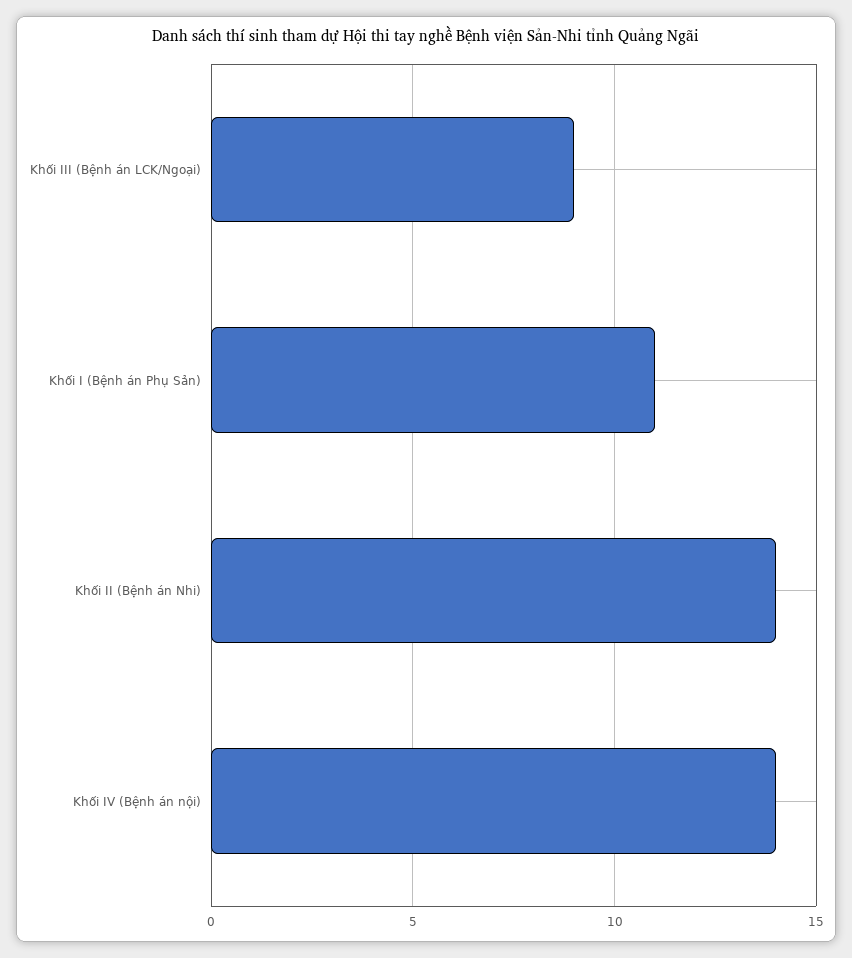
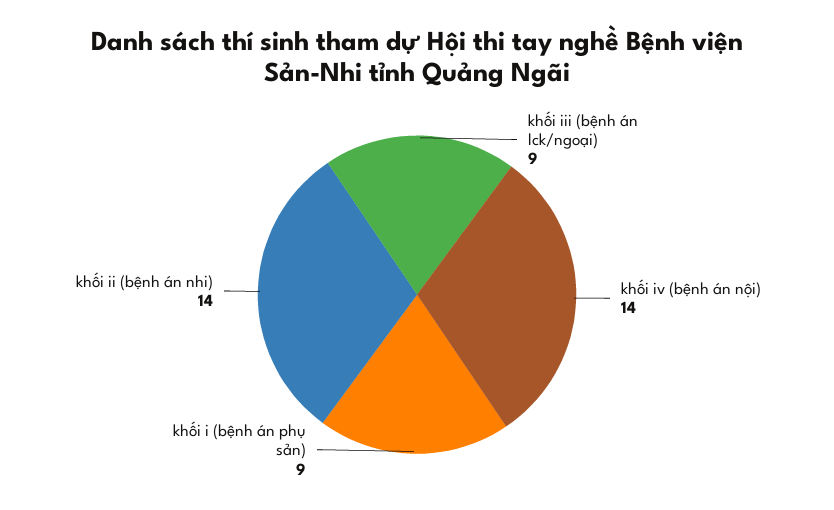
  {
    "Khối III (Bệnh án LCK/Ngoại)": 9,
-   "Khối I (Bệnh án Phụ Sản)": 11,
+   "Khối I (Bệnh án Phụ Sản)": 9,
    "Khối II (Bệnh án Nhi)": 14,
    "Khối IV (Bệnh án nội)": 14
  }

